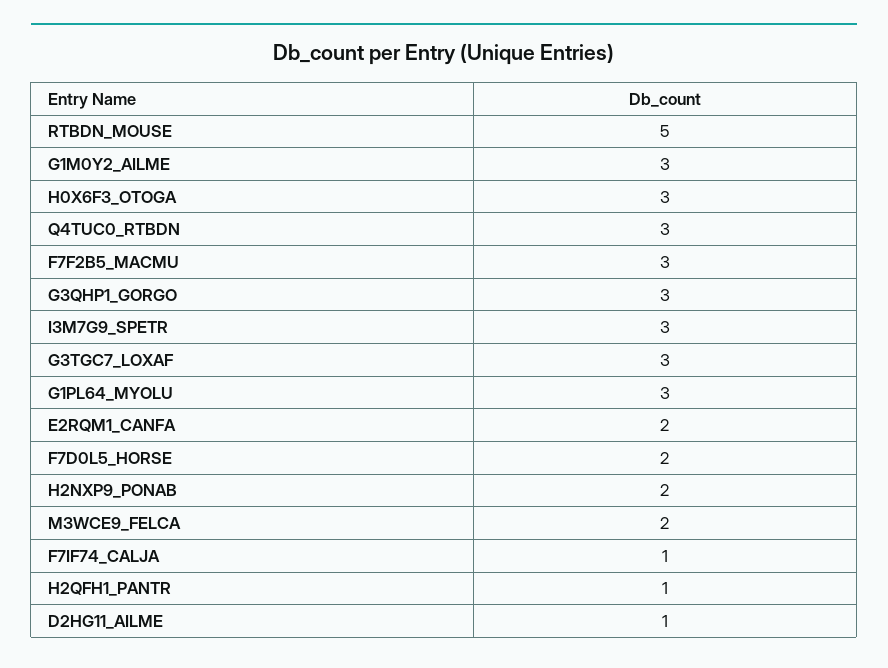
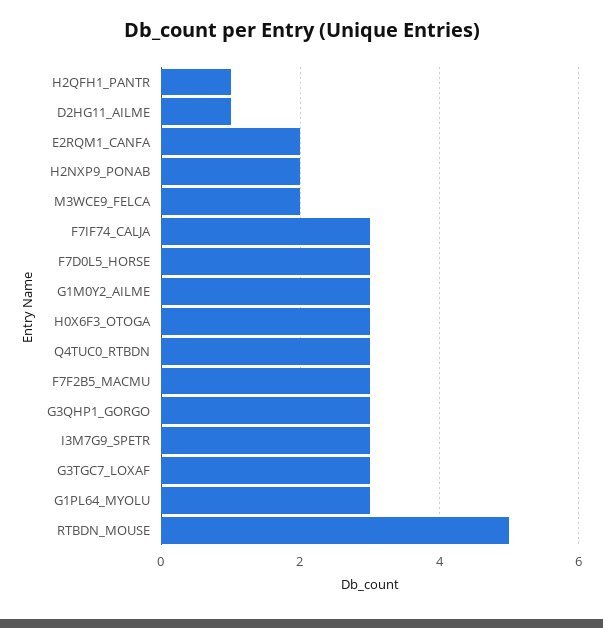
  {
    "RTBDN_MOUSE": 5,
    "G1M0Y2_AILME": 3,
    "H0X6F3_OTOGA": 3,
    "Q4TUC0_RTBDN": 3,
    "F7F2B5_MACMU": 3,
    "G3QHP1_GORGO": 3,
    "I3M7G9_SPETR": 3,
    "G3TGC7_LOXAF": 3,
    "G1PL64_MYOLU": 3,
    "E2RQM1_CANFA": 2,
-   "F7D0L5_HORSE": 2,
+   "F7D0L5_HORSE": 3,
    "H2NXP9_PONAB": 2,
    "M3WCE9_FELCA": 2,
-   "F7IF74_CALJA": 1,
+   "F7IF74_CALJA": 3,
    "H2QFH1_PANTR": 1,
    "D2HG11_AILME": 1
  }

